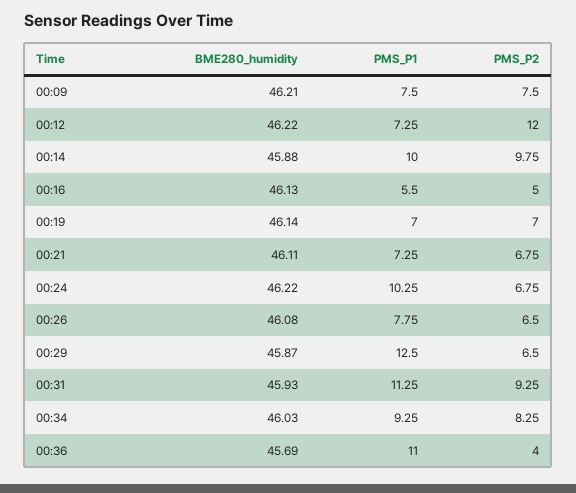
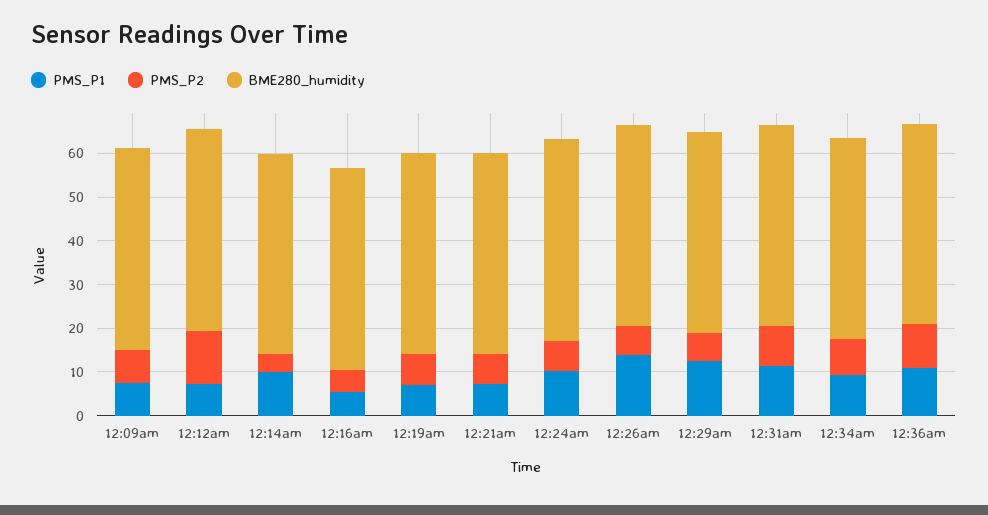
  {
    "BME280_humidity": {
      "00:09": 46.21,
      "00:12": 46.22,
      "00:14": 45.88,
      "00:16": 46.13,
      "00:19": 46.14,
      "00:21": 46.11,
      "00:24": 46.22,
      "00:26": 46.08,
      "00:29": 45.87,
      "00:31": 45.93,
      "00:34": 46.03,
      "00:36": 45.69
    },
    "PMS_P1": {
      "00:09": 7.5,
      "00:12": 7.25,
      "00:14": 10,
      "00:16": 5.5,
      "00:19": 7,
      "00:21": 7.25,
      "00:24": 10.25,
-     "00:26": 7.75,
+     "00:26": 14,
      "00:29": 12.5,
      "00:31": 11.25,
      "00:34": 9.25,
      "00:36": 11
    },
    "PMS_P2": {
      "00:09": 7.5,
      "00:12": 12,
-     "00:14": 9.75,
+     "00:14": 4,
      "00:16": 5,
      "00:19": 7,
      "00:21": 6.75,
      "00:24": 6.75,
      "00:26": 6.5,
      "00:29": 6.5,
      "00:31": 9.25,
      "00:34": 8.25,
-     "00:36": 4
+     "00:36": 10
    }
  }

